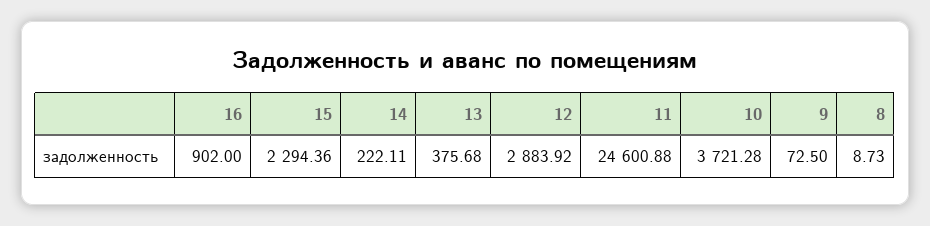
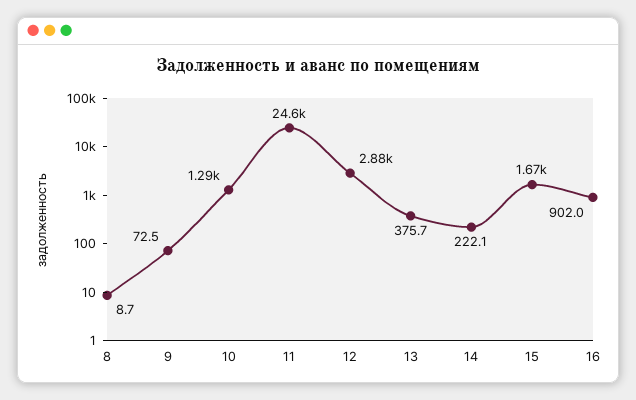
  {
    "16": 902,
-   "15": 2294.36,
+   "15": 1670,
    "14": 222.11,
    "13": 375.68,
    "12": 2883.92,
    "11": 24600.88,
-   "10": 3721.28,
+   "10": 1290,
    "9": 72.5,
    "8": 8.73
  }

